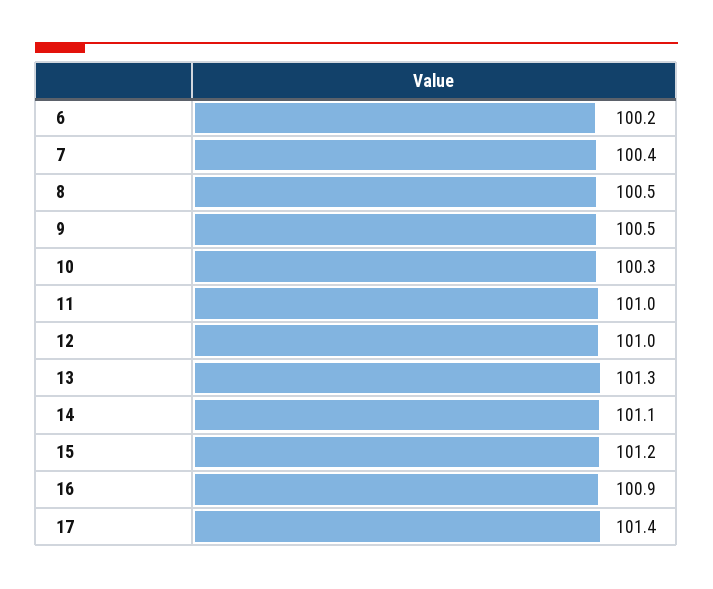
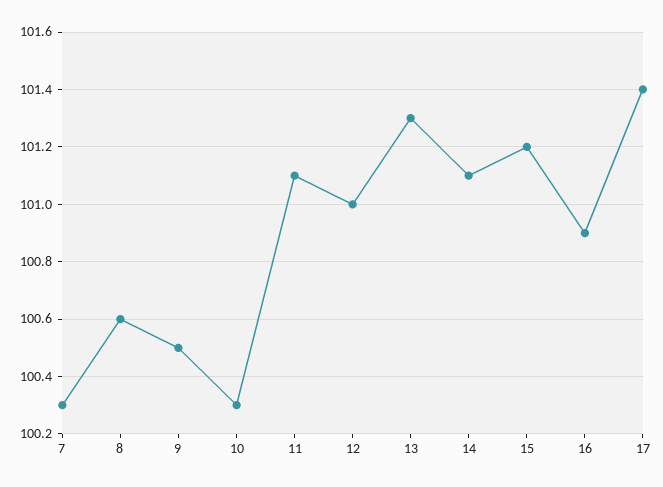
  {
-   "6": 100.2,
-   "7": 100.4,
+   "7": 100.3,
-   "8": 100.5,
+   "8": 100.6,
    "9": 100.5,
    "10": 100.3,
-   "11": 101,
+   "11": 101.1,
    "12": 101,
    "13": 101.3,
    "14": 101.1,
    "15": 101.2,
    "16": 100.9,
    "17": 101.4
  }

